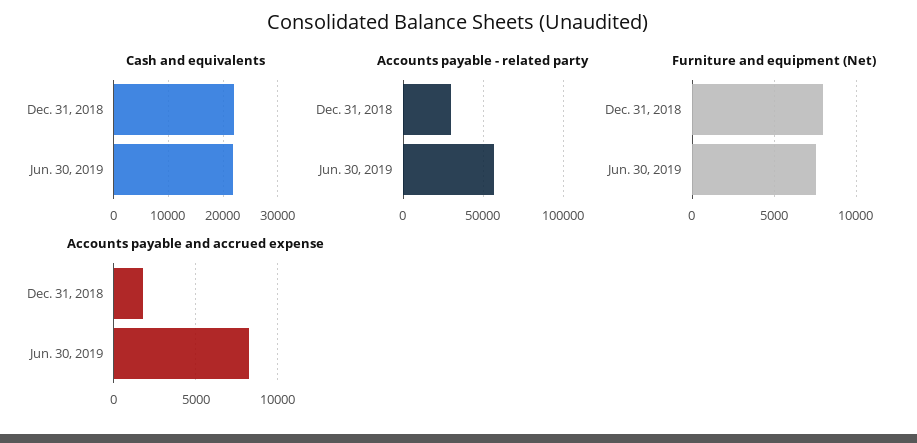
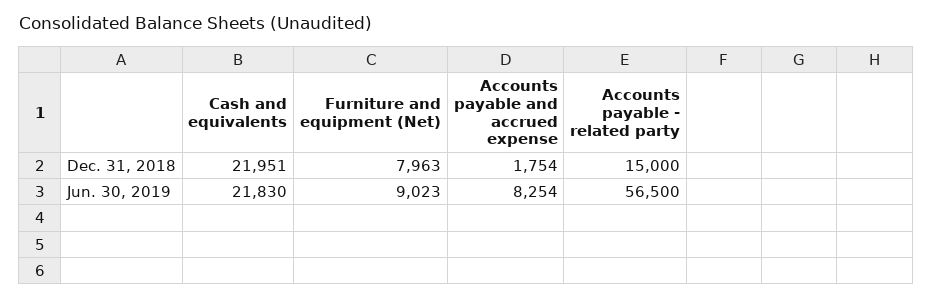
  {
    "Cash and equivalents": {
      "Dec. 31, 2018": 21951,
      "Jun. 30, 2019": 21830
    },
    "Accounts payable - related party": {
-     "Dec. 31, 2018": 30000,
+     "Dec. 31, 2018": 15000,
      "Jun. 30, 2019": 56500
    },
    "Furniture and equipment (Net)": {
      "Dec. 31, 2018": 7963,
-     "Jun. 30, 2019": 7500
+     "Jun. 30, 2019": 9023
    },
    "Accounts payable and accrued expense": {
      "Dec. 31, 2018": 1754,
      "Jun. 30, 2019": 8254
    }
  }

